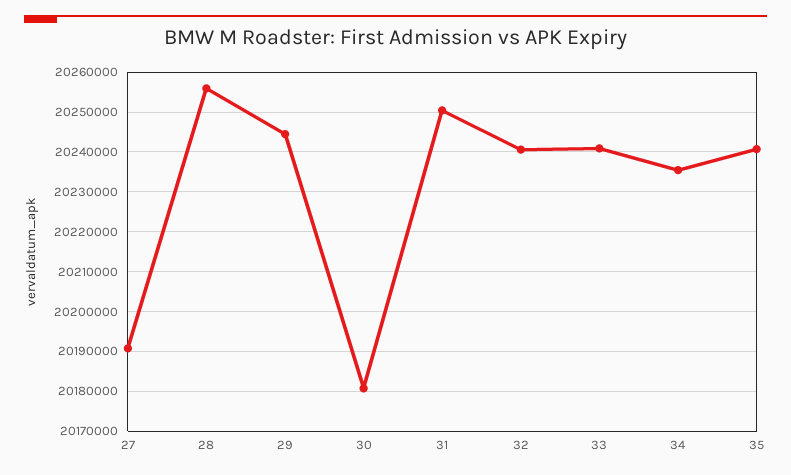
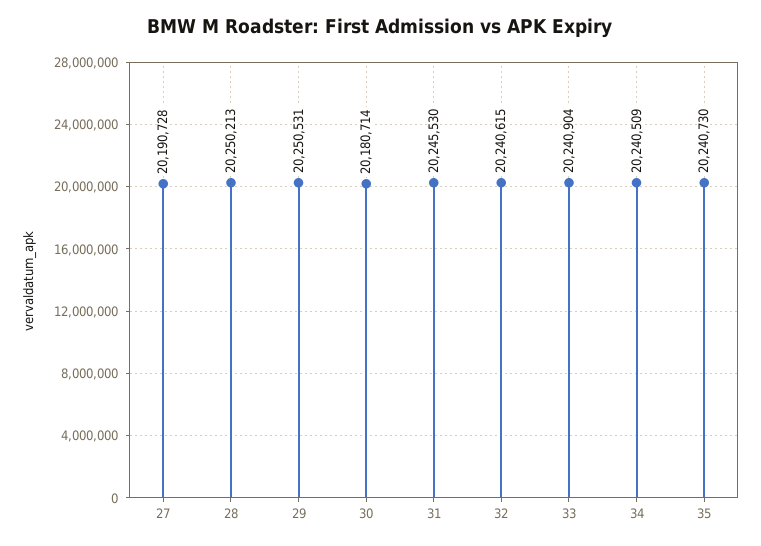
  {
    "27": 20190728,
-   "28": 20256000,
+   "28": 20250213,
-   "29": 20244000,
+   "29": 20250531,
    "30": 20180714,
-   "31": 20250000,
+   "31": 20245530,
    "32": 20240615,
    "33": 20240904,
-   "34": 20236000,
+   "34": 20240509,
    "35": 20240730
  }

